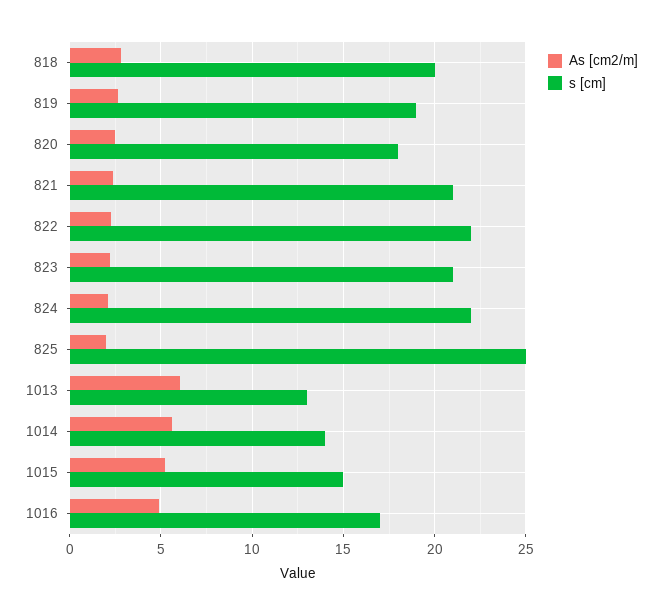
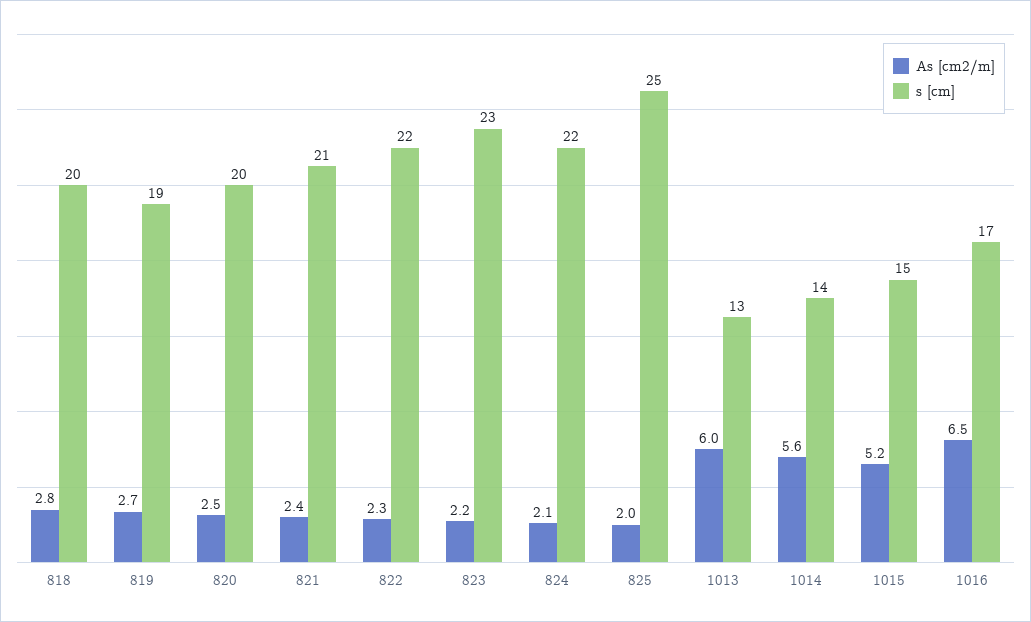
  {
    "As [cm2/m]": {
      "818": 2.8,
      "819": 2.7,
      "820": 2.5,
      "821": 2.4,
      "822": 2.3,
      "823": 2.2,
      "824": 2.1,
      "825": 2,
      "1013": 6,
      "1014": 5.6,
      "1015": 5.2,
-     "1016": 5
+     "1016": 6.5
    },
    "s [cm]": {
      "818": 20,
      "819": 19,
-     "820": 18,
+     "820": 20,
      "821": 21,
      "822": 22,
-     "823": 21,
+     "823": 23,
      "824": 22,
      "825": 25,
      "1013": 13,
      "1014": 14,
      "1015": 15,
      "1016": 17
    }
  }

